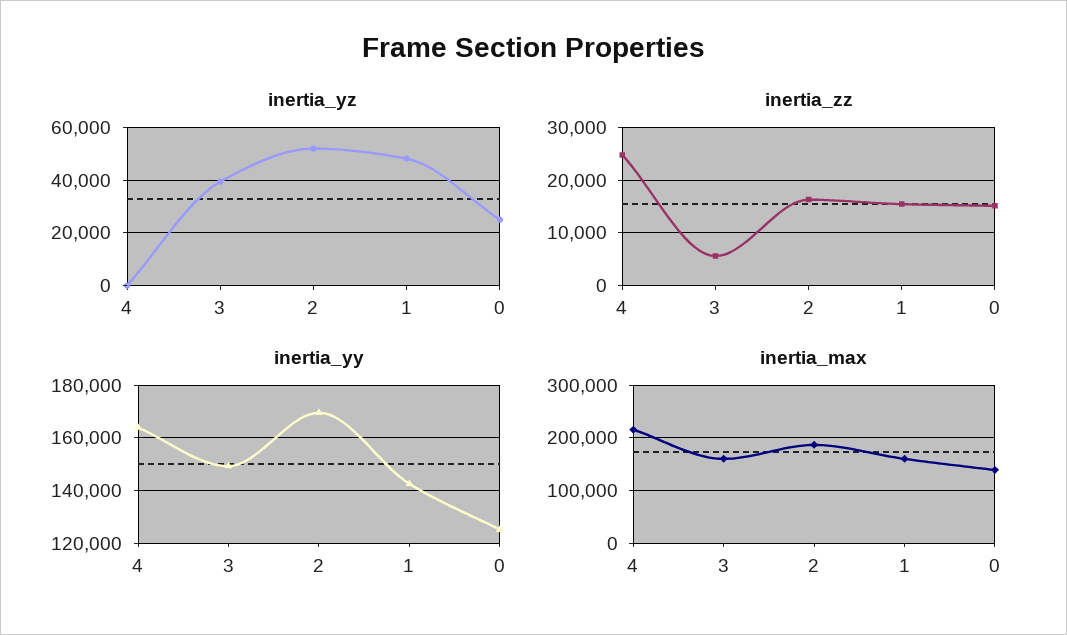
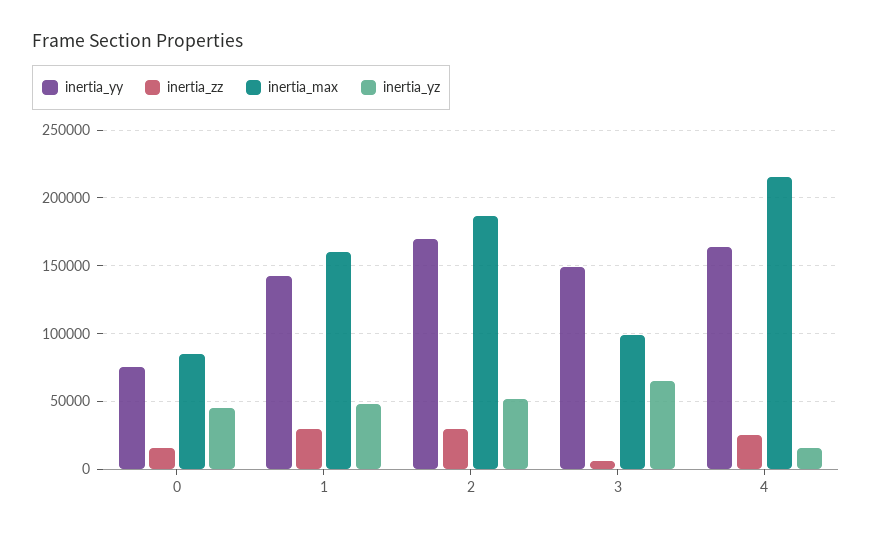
  {
    "inertia_yz": {
-     "4": 0,
+     "4": 15000,
-     "3": 40000,
+     "3": 65000,
      "2": 52500,
      "1": 47500,
-     "0": 25000
+     "0": 45000
    },
    "inertia_zz": {
      "4": 24000,
      "3": 6000,
-     "2": 16000,
+     "2": 30000,
-     "1": 16000,
+     "1": 30000,
      "0": 16000
    },
    "inertia_yy": {
      "4": 165000,
      "3": 150000,
      "2": 170000,
      "1": 142500,
-     "0": 125000
+     "0": 75000
    },
    "inertia_max": {
      "4": 215000,
-     "3": 160000,
+     "3": 100000,
      "2": 185000,
      "1": 160000,
-     "0": 140000
+     "0": 85000
    }
  }

